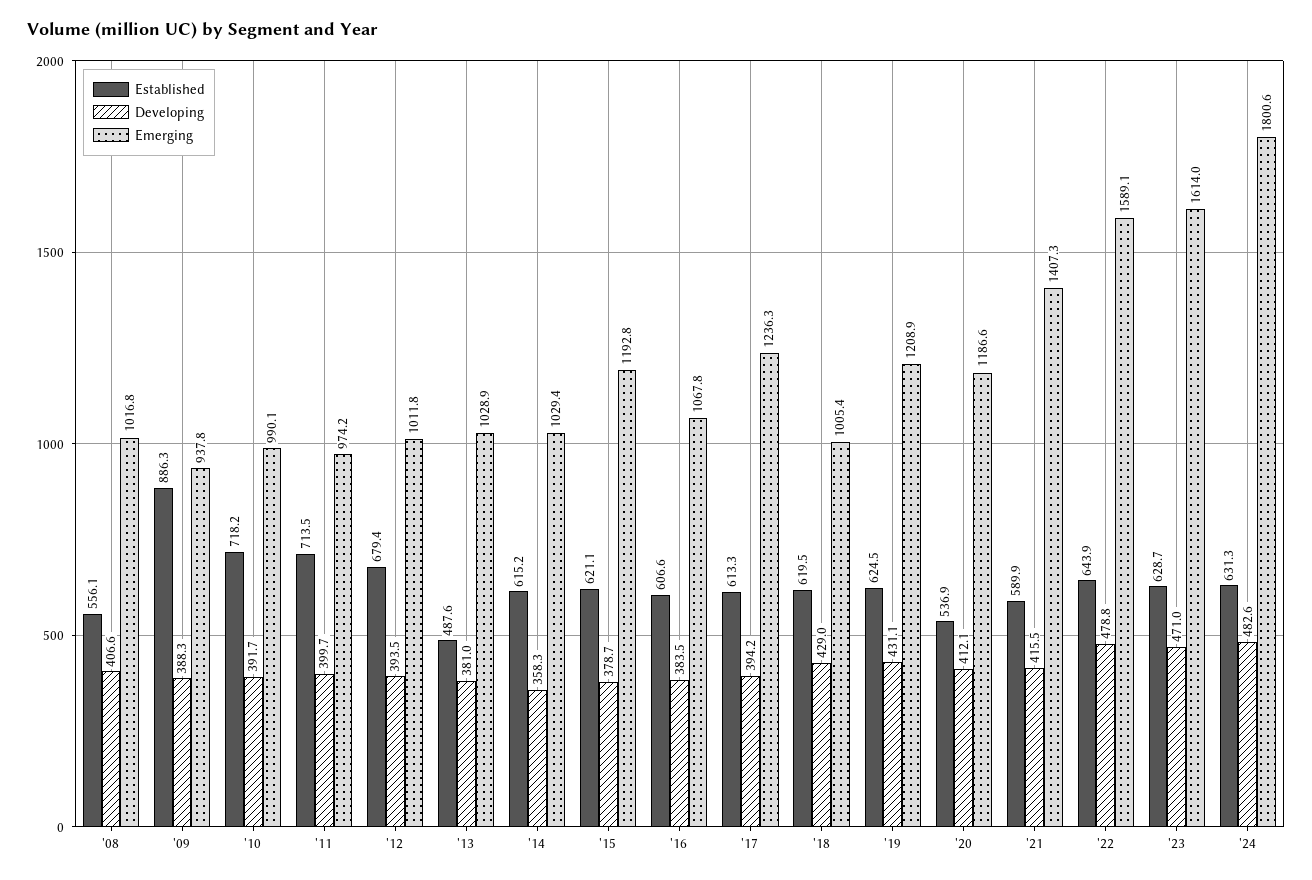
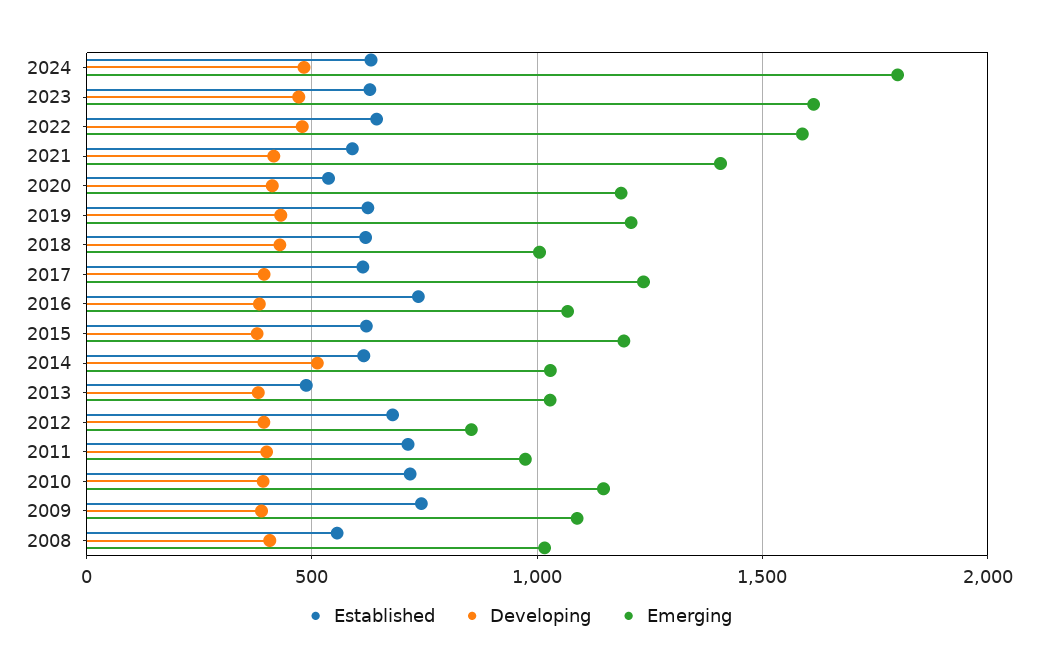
  {
    "Established": {
      "'08": 556.1,
-     "'09": 886.3,
+     "'09": 750,
      "'10": 718.2,
      "'11": 713.5,
      "'12": 679.4,
      "'13": 487.6,
      "'14": 615.2,
      "'15": 621.1,
-     "'16": 606.6,
+     "'16": 750,
      "'17": 613.3,
      "'18": 619.5,
      "'19": 624.5,
      "'20": 536.9,
      "'21": 589.9,
      "'22": 643.9,
      "'23": 628.7,
      "'24": 631.3
    },
    "Developing": {
      "'08": 406.6,
      "'09": 388.3,
      "'10": 391.7,
      "'11": 399.7,
      "'12": 393.5,
      "'13": 381,
-     "'14": 358.3,
+     "'14": 500,
      "'15": 378.7,
      "'16": 383.5,
      "'17": 394.2,
      "'18": 429,
      "'19": 431.1,
      "'20": 412.1,
      "'21": 415.5,
      "'22": 478.8,
      "'23": 471,
      "'24": 482.6
    },
    "Emerging": {
      "'08": 1016.8,
-     "'09": 937.8,
+     "'09": 1100,
-     "'10": 990.1,
+     "'10": 1150,
      "'11": 974.2,
-     "'12": 1011.8,
+     "'12": 850,
      "'13": 1028.9,
      "'14": 1029.4,
      "'15": 1192.8,
      "'16": 1067.8,
      "'17": 1236.3,
      "'18": 1005.4,
      "'19": 1208.9,
      "'20": 1186.6,
      "'21": 1407.3,
      "'22": 1589.1,
      "'23": 1614,
      "'24": 1800.6
    }
  }

